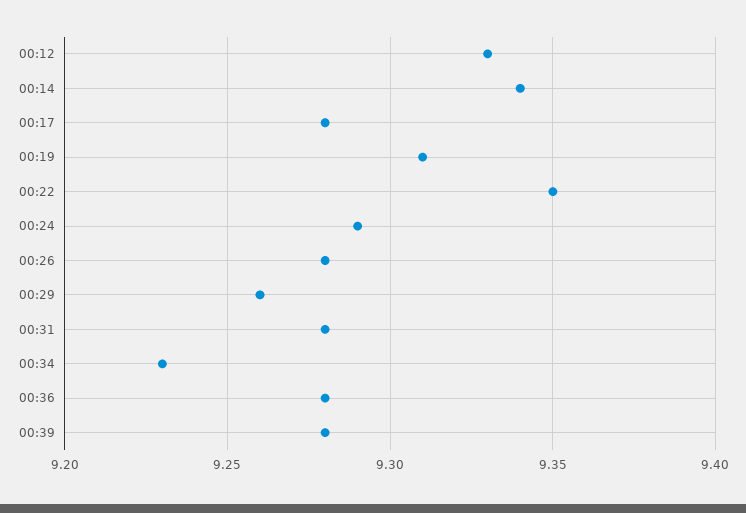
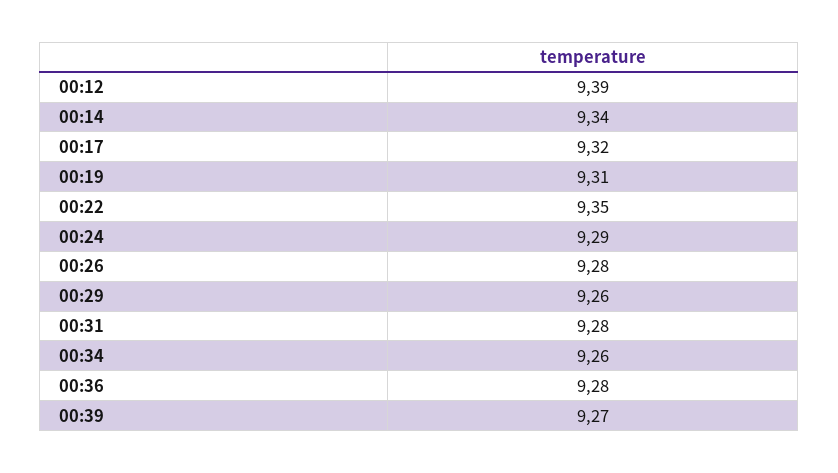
  {
-   "00:12": 9.33,
+   "00:12": 9.39,
    "00:14": 9.34,
-   "00:17": 9.28,
+   "00:17": 9.32,
    "00:19": 9.31,
    "00:22": 9.35,
    "00:24": 9.29,
    "00:26": 9.28,
    "00:29": 9.26,
    "00:31": 9.28,
-   "00:34": 9.23,
+   "00:34": 9.26,
    "00:36": 9.28,
-   "00:39": 9.28
+   "00:39": 9.27
  }

